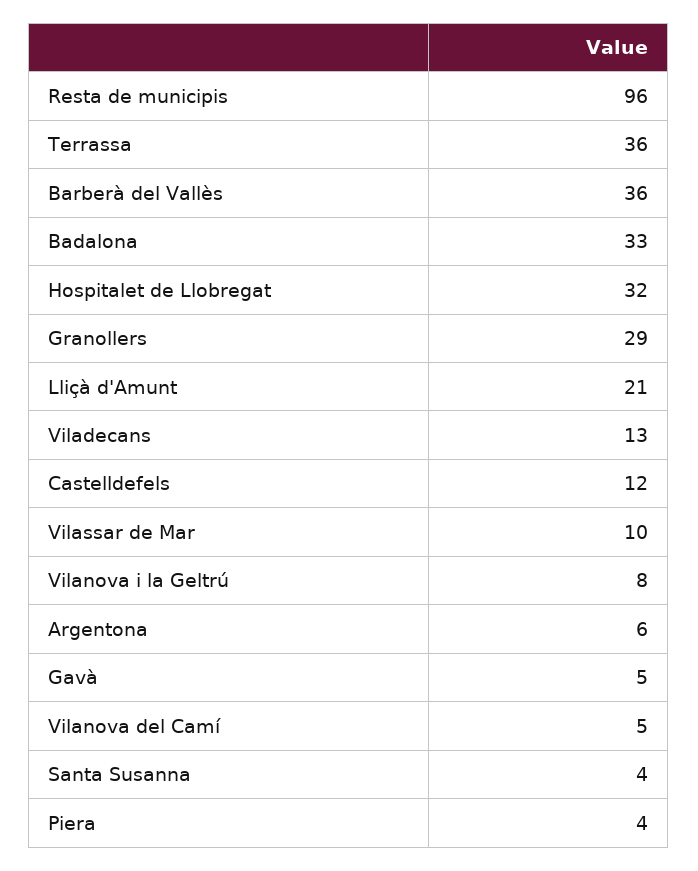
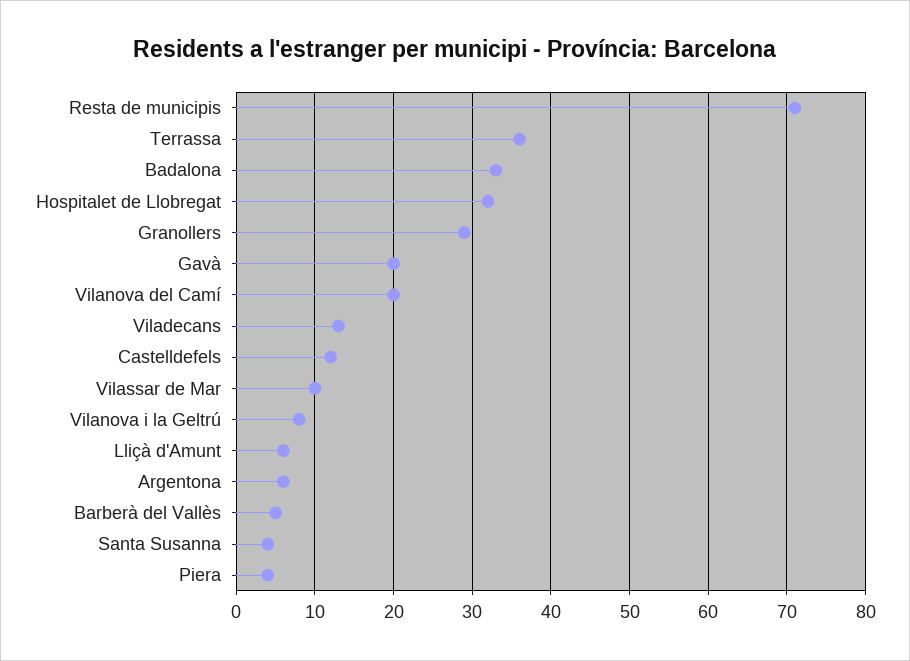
  {
-   "Resta de municipis": 96,
+   "Resta de municipis": 71,
    "Terrassa": 36,
-   "Barberà del Vallès": 36,
+   "Barberà del Vallès": 5,
    "Badalona": 33,
    "Hospitalet de Llobregat": 32,
    "Granollers": 29,
-   "Lliçà d'Amunt": 21,
+   "Lliçà d'Amunt": 6,
    "Viladecans": 13,
    "Castelldefels": 12,
    "Vilassar de Mar": 10,
    "Vilanova i la Geltrú": 8,
    "Argentona": 6,
-   "Gavà": 5,
+   "Gavà": 20,
-   "Vilanova del Camí": 5,
+   "Vilanova del Camí": 20,
    "Santa Susanna": 4,
    "Piera": 4
  }

